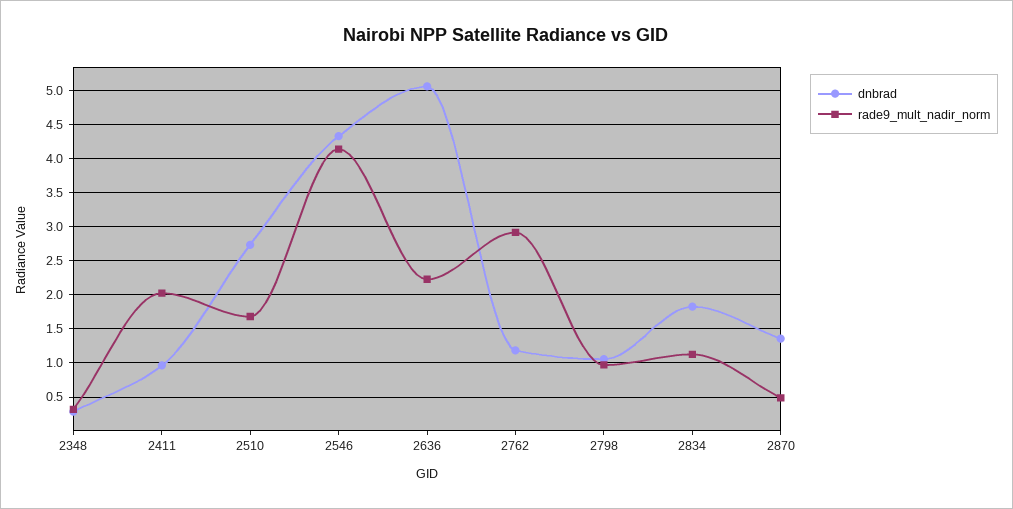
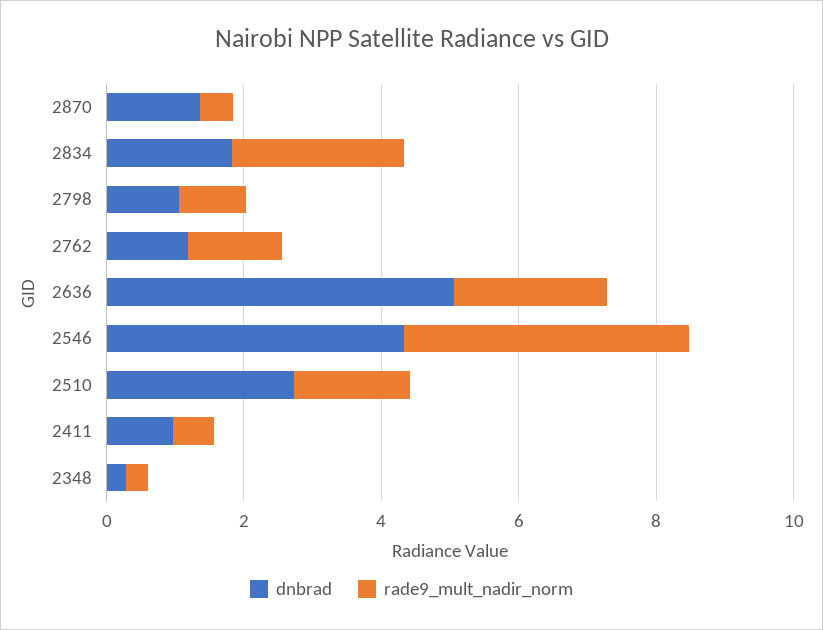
  {
    "dnbrad": {
      "2348": 0.3,
      "2411": 1,
      "2510": 2.7,
      "2546": 4.3,
      "2636": 5.1,
      "2762": 1.2,
      "2798": 1.1,
      "2834": 1.8,
      "2870": 1.4
    },
    "rade9_mult_nadir_norm": {
      "2348": 0.3,
-     "2411": 2,
+     "2411": 0.5,
      "2510": 1.7,
      "2546": 4.1,
      "2636": 2.2,
-     "2762": 2.9,
+     "2762": 1.5,
      "2798": 1,
-     "2834": 1.1,
+     "2834": 2.5,
      "2870": 0.5
    }
  }

